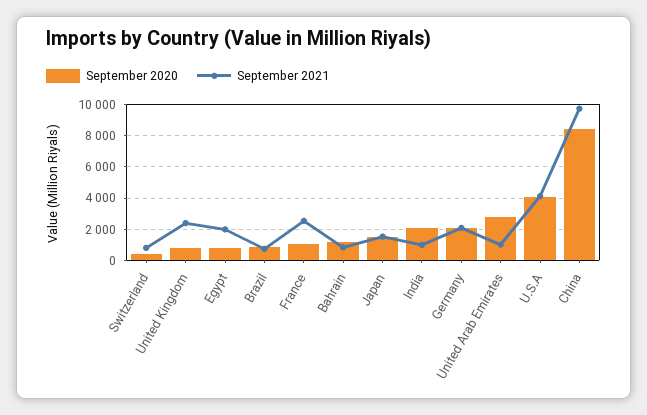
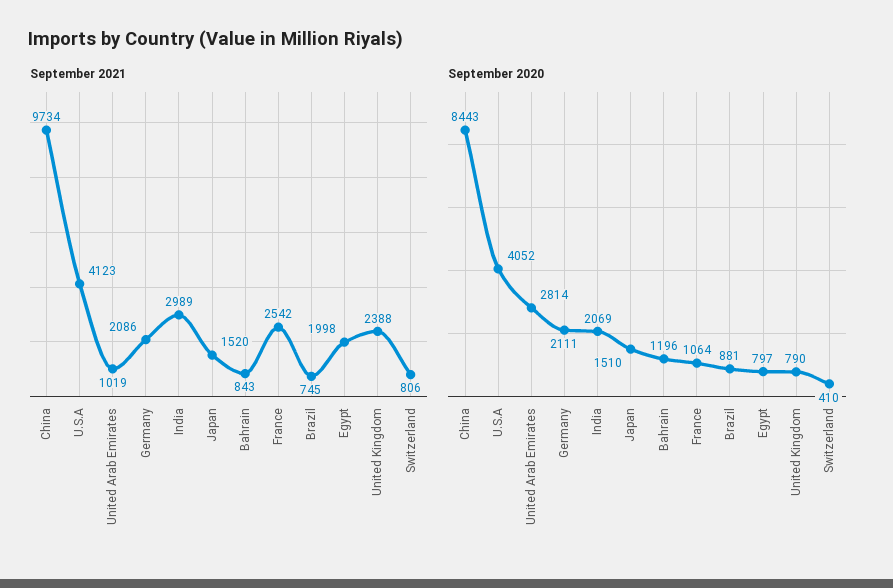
  {
    "September 2020": {
      "Switzerland": 410,
      "United Kingdom": 790,
      "Egypt": 797,
      "Brazil": 881,
      "France": 1064,
      "Bahrain": 1196,
      "Japan": 1510,
      "India": 2069,
      "Germany": 2111,
      "United Arab Emirates": 2814,
      "U.S.A": 4052,
      "China": 8443
    },
    "September 2021": {
      "Switzerland": 806,
      "United Kingdom": 2388,
      "Egypt": 1998,
      "Brazil": 745,
      "France": 2542,
      "Bahrain": 843,
      "Japan": 1520,
-     "India": 1000,
+     "India": 2989,
      "Germany": 2086,
      "United Arab Emirates": 1019,
      "U.S.A": 4123,
      "China": 9734
    }
  }

